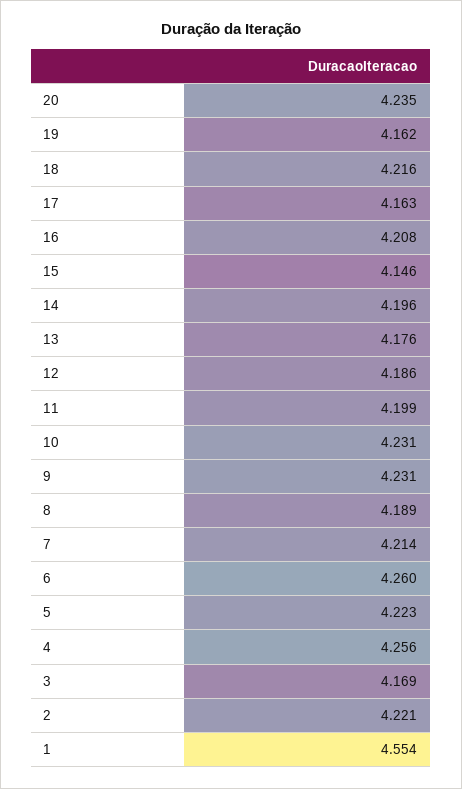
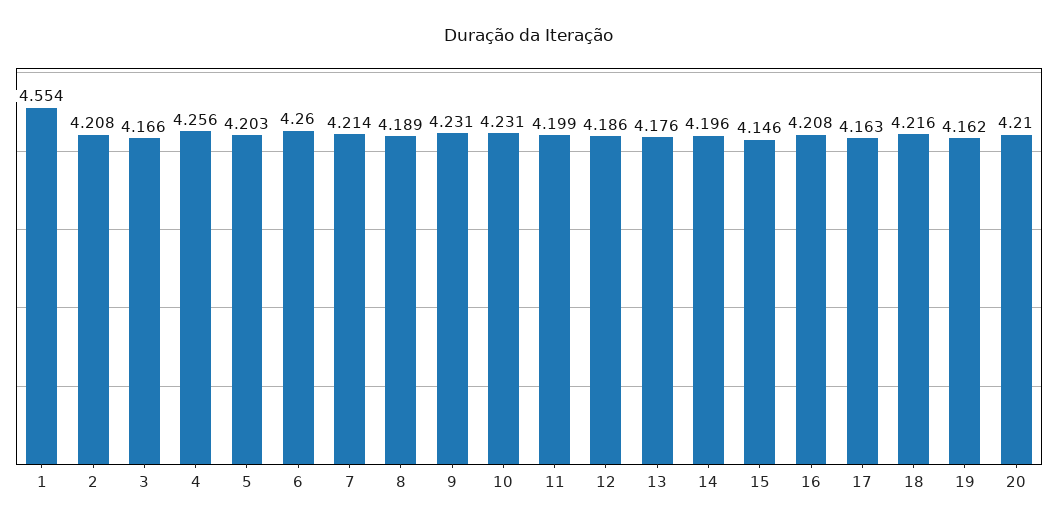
  {
-   "20": 4.235,
+   "20": 4.21,
    "19": 4.162,
    "18": 4.216,
    "17": 4.163,
    "16": 4.208,
    "15": 4.146,
    "14": 4.196,
    "13": 4.176,
    "12": 4.186,
    "11": 4.199,
    "10": 4.231,
    "9": 4.231,
    "8": 4.189,
    "7": 4.214,
    "6": 4.26,
-   "5": 4.223,
+   "5": 4.203,
    "4": 4.256,
-   "3": 4.169,
+   "3": 4.166,
-   "2": 4.221,
+   "2": 4.208,
    "1": 4.554
  }

